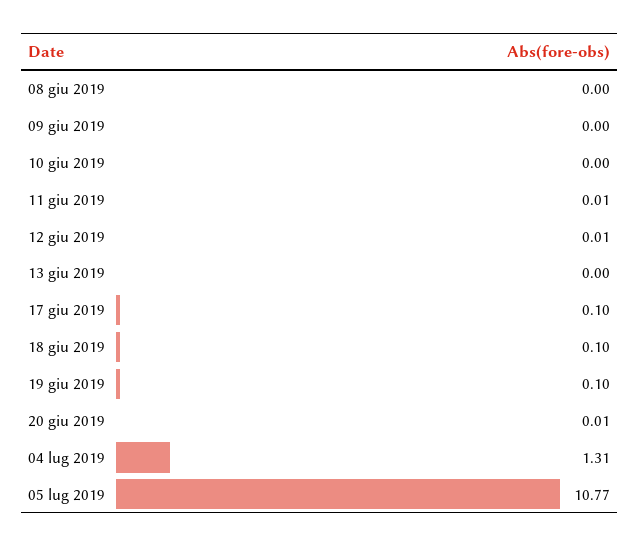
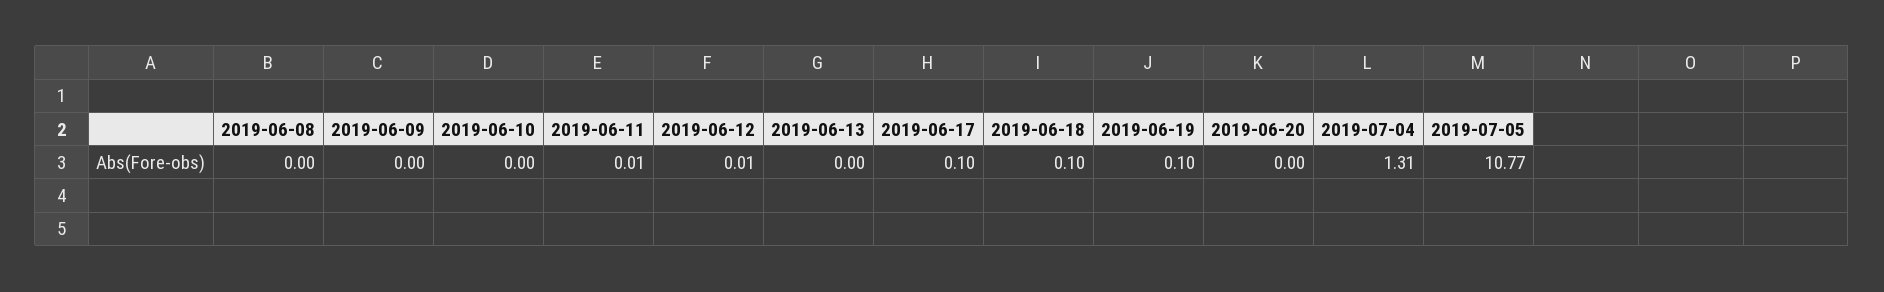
  {
    "08 giu 2019": 0,
    "09 giu 2019": 0,
    "10 giu 2019": 0,
    "11 giu 2019": 0.01,
    "12 giu 2019": 0.01,
    "13 giu 2019": 0,
    "17 giu 2019": 0.1,
    "18 giu 2019": 0.1,
    "19 giu 2019": 0.1,
-   "20 giu 2019": 0.01,
+   "20 giu 2019": 0,
    "04 lug 2019": 1.31,
    "05 lug 2019": 10.77
  }

